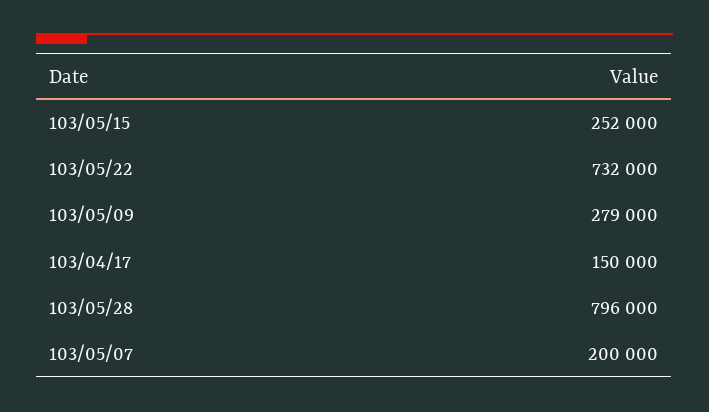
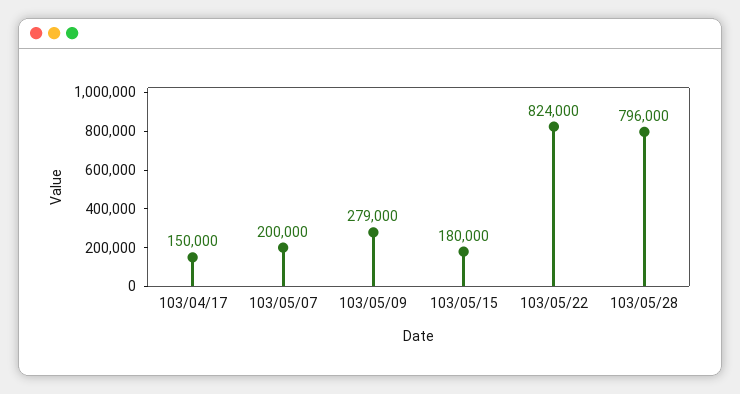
  {
-   "103/05/15": 252000,
+   "103/05/15": 180000,
-   "103/05/22": 732000,
+   "103/05/22": 824000,
    "103/05/09": 279000,
    "103/04/17": 150000,
    "103/05/28": 796000,
    "103/05/07": 200000
  }

